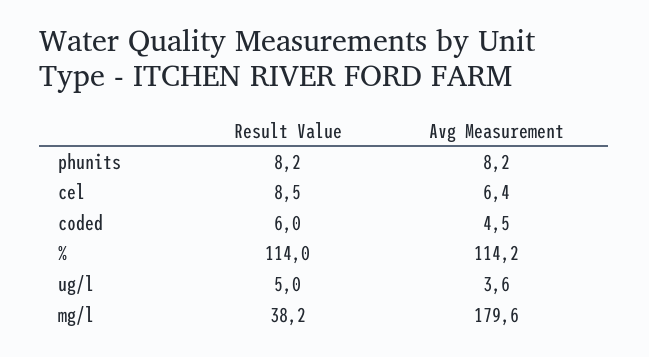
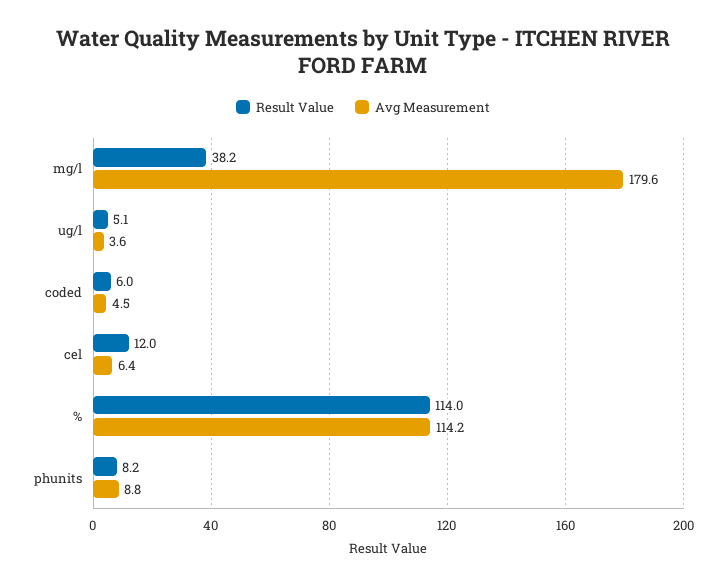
  {
    "Result Value": {
      "phunits": 8.2,
-     "cel": 8.5,
+     "cel": 12,
      "coded": 6,
      "%": 114,
-     "ug/l": 5,
+     "ug/l": 5.1,
      "mg/l": 38.2
    },
    "Avg Measurement": {
-     "phunits": 8.2,
+     "phunits": 8.8,
      "cel": 6.4,
      "coded": 4.5,
      "%": 114.2,
      "ug/l": 3.6,
      "mg/l": 179.6
    }
  }

